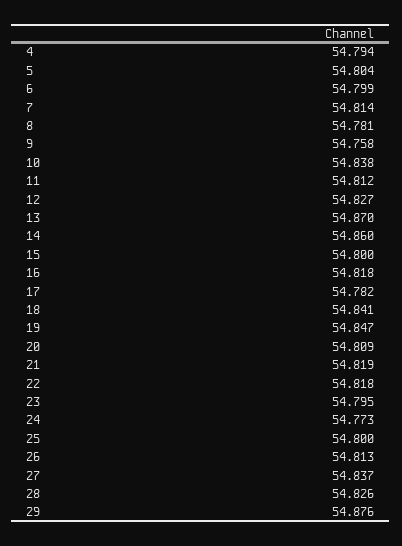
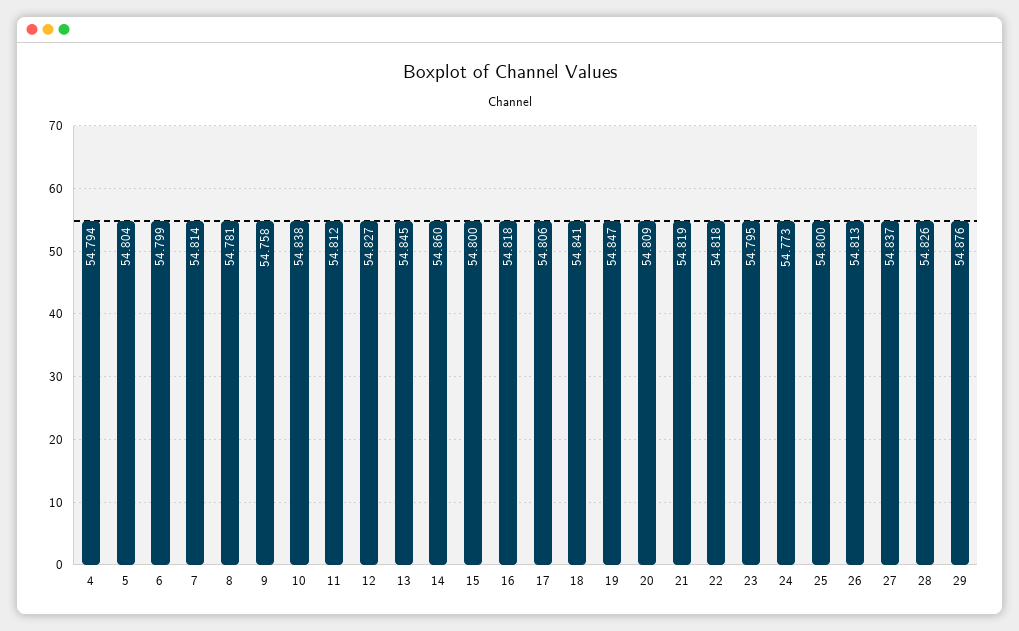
  {
    "4": 54.794,
    "5": 54.804,
    "6": 54.799,
    "7": 54.814,
    "8": 54.781,
    "9": 54.758,
    "10": 54.838,
    "11": 54.812,
    "12": 54.827,
-   "13": 54.87,
+   "13": 54.845,
    "14": 54.86,
    "15": 54.8,
    "16": 54.818,
-   "17": 54.782,
+   "17": 54.806,
    "18": 54.841,
    "19": 54.847,
    "20": 54.809,
    "21": 54.819,
    "22": 54.818,
    "23": 54.795,
    "24": 54.773,
    "25": 54.8,
    "26": 54.813,
    "27": 54.837,
    "28": 54.826,
    "29": 54.876
  }

